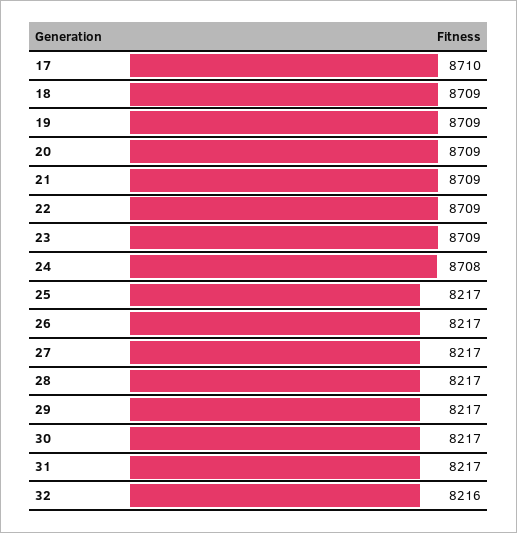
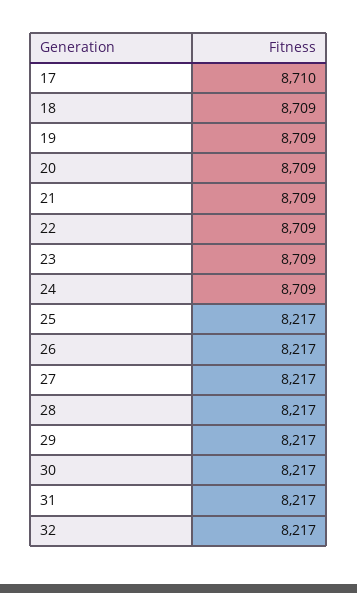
  {
    "17": 8710,
    "18": 8709,
    "19": 8709,
    "20": 8709,
    "21": 8709,
    "22": 8709,
    "23": 8709,
-   "24": 8708,
+   "24": 8709,
    "25": 8217,
    "26": 8217,
    "27": 8217,
    "28": 8217,
    "29": 8217,
    "30": 8217,
    "31": 8217,
-   "32": 8216
+   "32": 8217
  }

